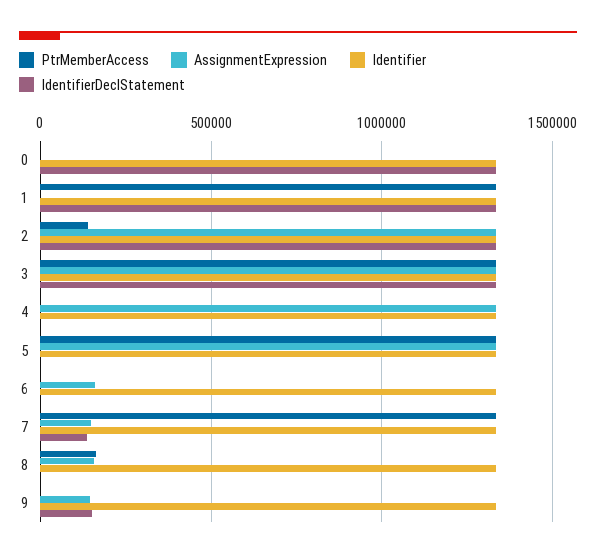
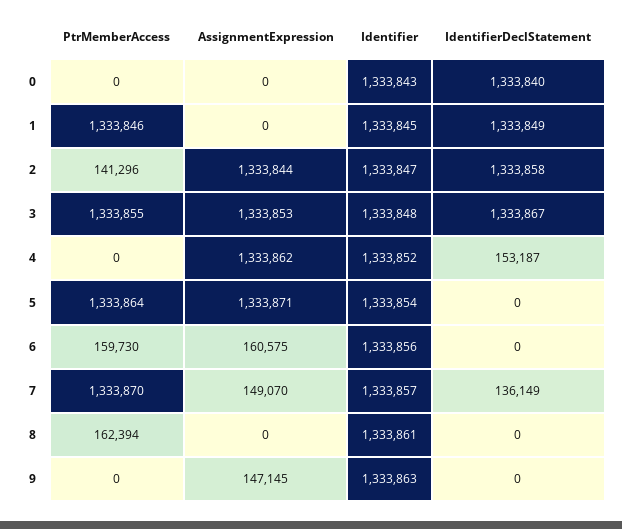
  {
    "PtrMemberAccess": {
      "0": 0,
      "1": 1333846,
      "2": 141296,
      "3": 1333855,
      "4": 0,
      "5": 1333864,
-     "6": 0,
+     "6": 159730,
      "7": 1333870,
      "8": 162394,
      "9": 0
    },
    "AssignmentExpression": {
      "0": 0,
      "1": 0,
      "2": 1333844,
      "3": 1333853,
      "4": 1333862,
      "5": 1333871,
      "6": 160575,
      "7": 149070,
-     "8": 150000,
+     "8": 0,
      "9": 147145
    },
    "Identifier": {
      "0": 1333843,
      "1": 1333845,
      "2": 1333847,
      "3": 1333848,
      "4": 1333852,
      "5": 1333854,
      "6": 1333856,
      "7": 1333857,
      "8": 1333861,
      "9": 1333863
    },
    "IdentifierDeclStatement": {
      "0": 1333840,
      "1": 1333849,
      "2": 1333858,
      "3": 1333867,
-     "4": 0,
+     "4": 153187,
      "5": 0,
      "6": 0,
      "7": 136149,
      "8": 0,
-     "9": 150000
+     "9": 0
    }
  }

